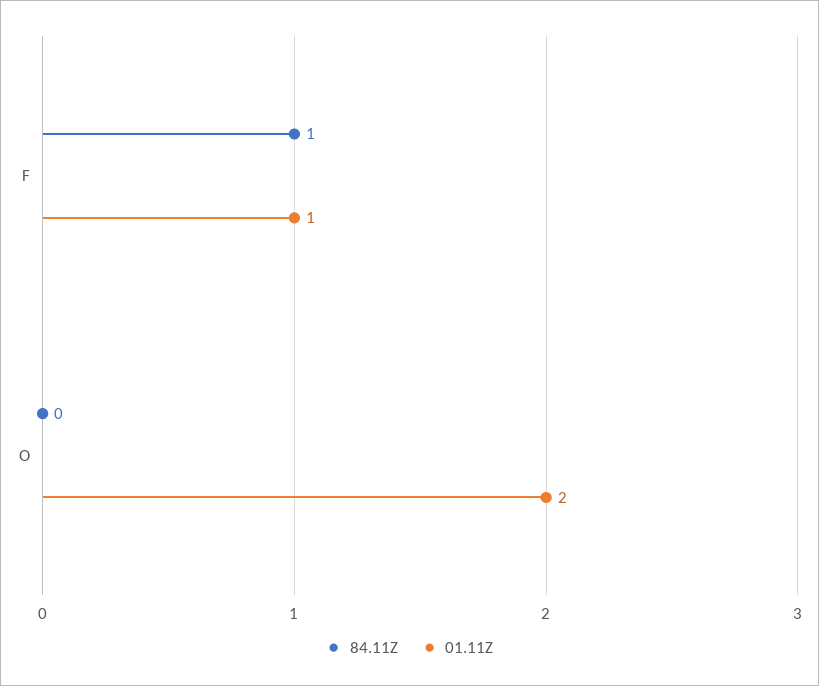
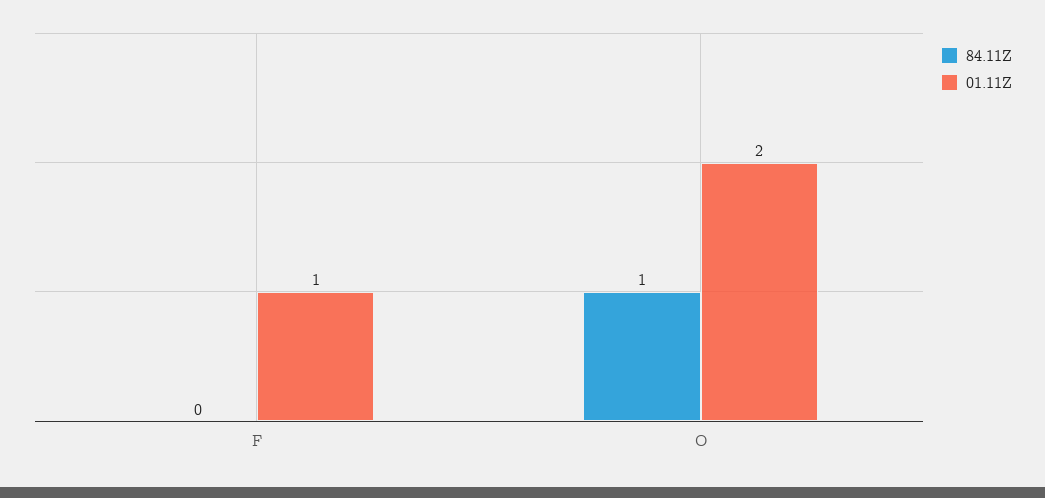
  {
    "84.11Z": {
-     "F": 1,
+     "F": 0,
-     "O": 0
+     "O": 1
    },
    "01.11Z": {
      "F": 1,
      "O": 2
    }
  }

